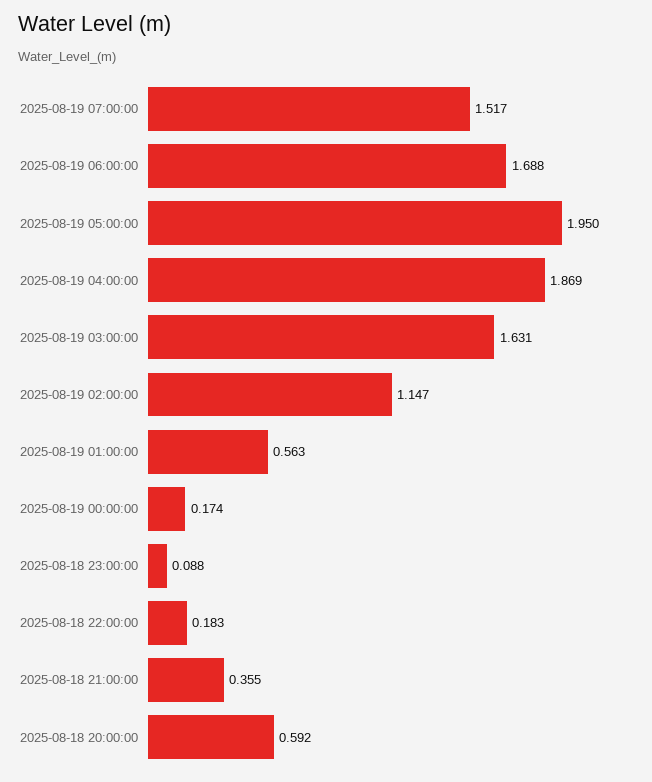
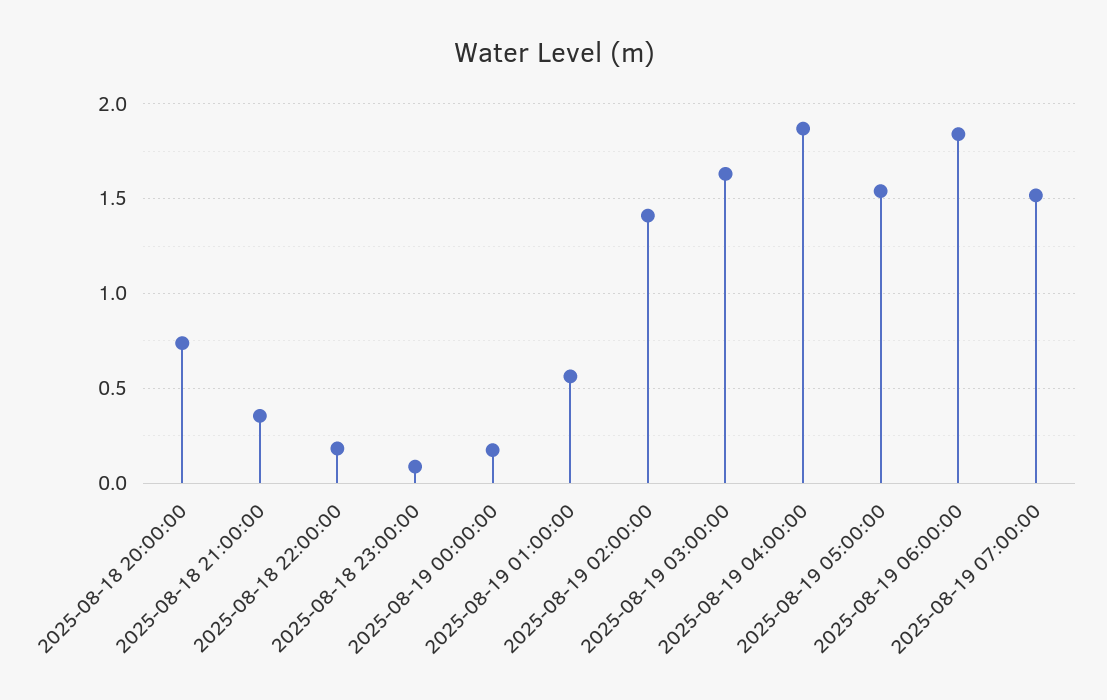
  {
    "2025-08-19 07:00:00": 1.517,
-   "2025-08-19 06:00:00": 1.688,
+   "2025-08-19 06:00:00": 1.85,
-   "2025-08-19 05:00:00": 1.95,
+   "2025-08-19 05:00:00": 1.55,
    "2025-08-19 04:00:00": 1.869,
    "2025-08-19 03:00:00": 1.631,
-   "2025-08-19 02:00:00": 1.147,
+   "2025-08-19 02:00:00": 1.4,
    "2025-08-19 01:00:00": 0.563,
    "2025-08-19 00:00:00": 0.174,
    "2025-08-18 23:00:00": 0.088,
    "2025-08-18 22:00:00": 0.183,
    "2025-08-18 21:00:00": 0.355,
-   "2025-08-18 20:00:00": 0.592
+   "2025-08-18 20:00:00": 0.75
  }

